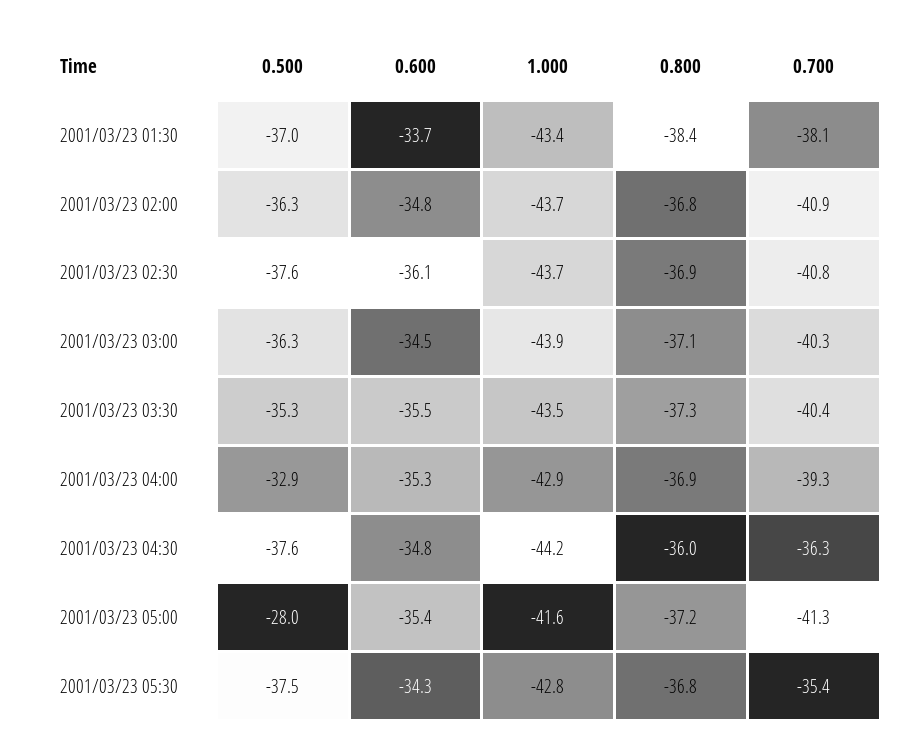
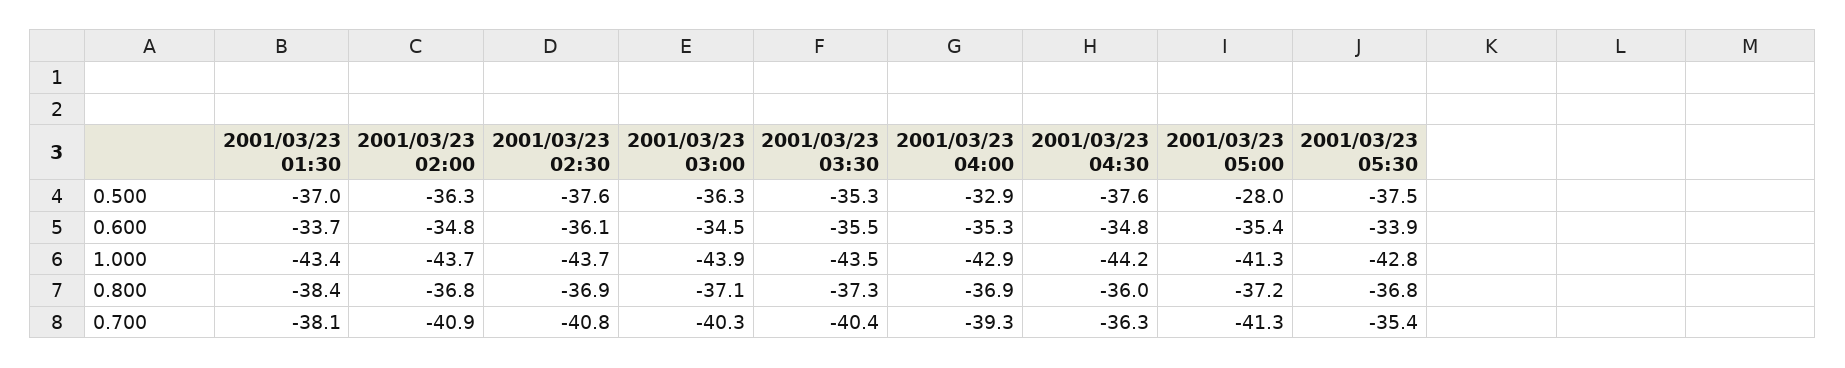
  {
    "0.500": {
      "2001/03/23 01:30": -37,
      "2001/03/23 02:00": -36.3,
      "2001/03/23 02:30": -37.6,
      "2001/03/23 03:00": -36.3,
      "2001/03/23 03:30": -35.3,
      "2001/03/23 04:00": -32.9,
      "2001/03/23 04:30": -37.6,
      "2001/03/23 05:00": -28,
      "2001/03/23 05:30": -37.5
    },
    "0.600": {
      "2001/03/23 01:30": -33.7,
      "2001/03/23 02:00": -34.8,
      "2001/03/23 02:30": -36.1,
      "2001/03/23 03:00": -34.5,
      "2001/03/23 03:30": -35.5,
      "2001/03/23 04:00": -35.3,
      "2001/03/23 04:30": -34.8,
      "2001/03/23 05:00": -35.4,
-     "2001/03/23 05:30": -34.3
+     "2001/03/23 05:30": -33.9
    },
    "1.000": {
      "2001/03/23 01:30": -43.4,
      "2001/03/23 02:00": -43.7,
      "2001/03/23 02:30": -43.7,
      "2001/03/23 03:00": -43.9,
      "2001/03/23 03:30": -43.5,
      "2001/03/23 04:00": -42.9,
      "2001/03/23 04:30": -44.2,
-     "2001/03/23 05:00": -41.6,
+     "2001/03/23 05:00": -41.3,
      "2001/03/23 05:30": -42.8
    },
    "0.800": {
      "2001/03/23 01:30": -38.4,
      "2001/03/23 02:00": -36.8,
      "2001/03/23 02:30": -36.9,
      "2001/03/23 03:00": -37.1,
      "2001/03/23 03:30": -37.3,
      "2001/03/23 04:00": -36.9,
      "2001/03/23 04:30": -36,
      "2001/03/23 05:00": -37.2,
      "2001/03/23 05:30": -36.8
    },
    "0.700": {
      "2001/03/23 01:30": -38.1,
      "2001/03/23 02:00": -40.9,
      "2001/03/23 02:30": -40.8,
      "2001/03/23 03:00": -40.3,
      "2001/03/23 03:30": -40.4,
      "2001/03/23 04:00": -39.3,
      "2001/03/23 04:30": -36.3,
      "2001/03/23 05:00": -41.3,
      "2001/03/23 05:30": -35.4
    }
  }

